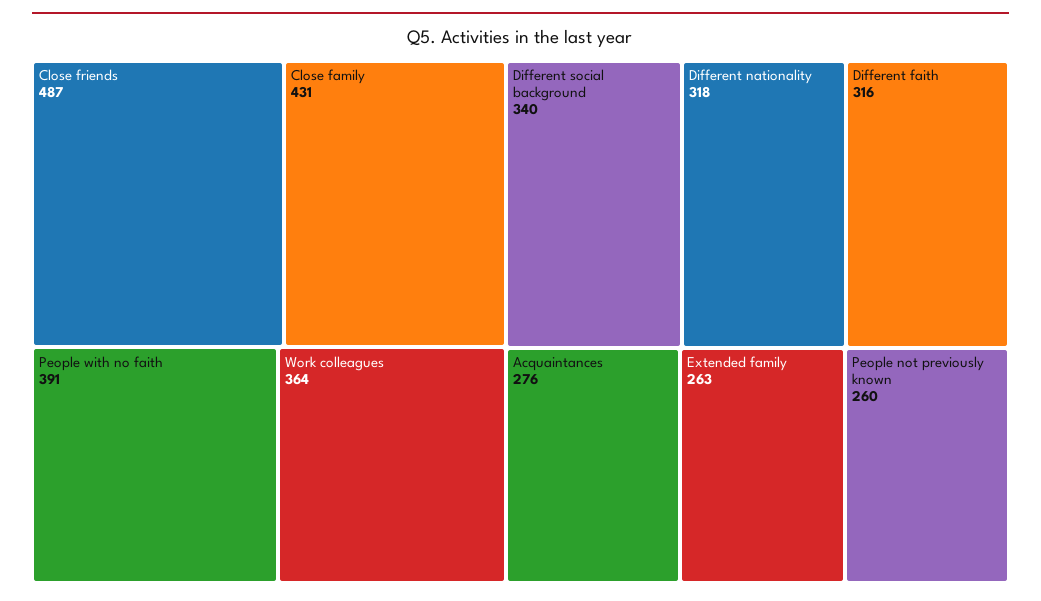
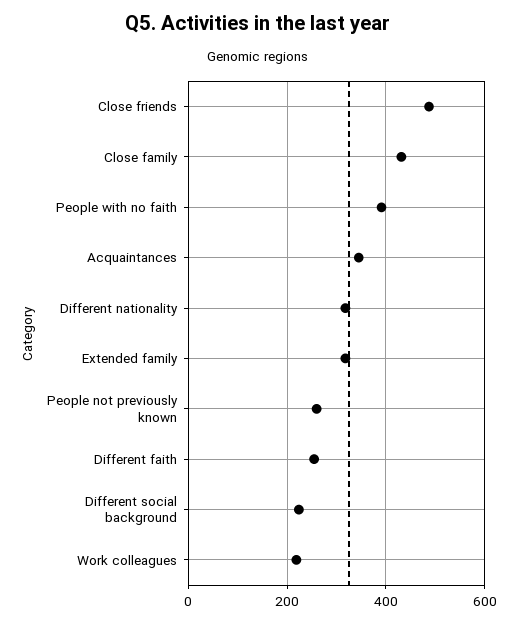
  {
    "Close friends": 487,
    "Close family": 431,
    "People with no faith": 391,
-   "Work colleagues": 364,
+   "Work colleagues": 220,
-   "Different social background": 340,
+   "Different social background": 220,
    "Different nationality": 318,
-   "Different faith": 316,
+   "Different faith": 260,
-   "Acquaintances": 276,
+   "Acquaintances": 340,
-   "Extended family": 263,
+   "Extended family": 320,
    "People not previously known": 260
  }

